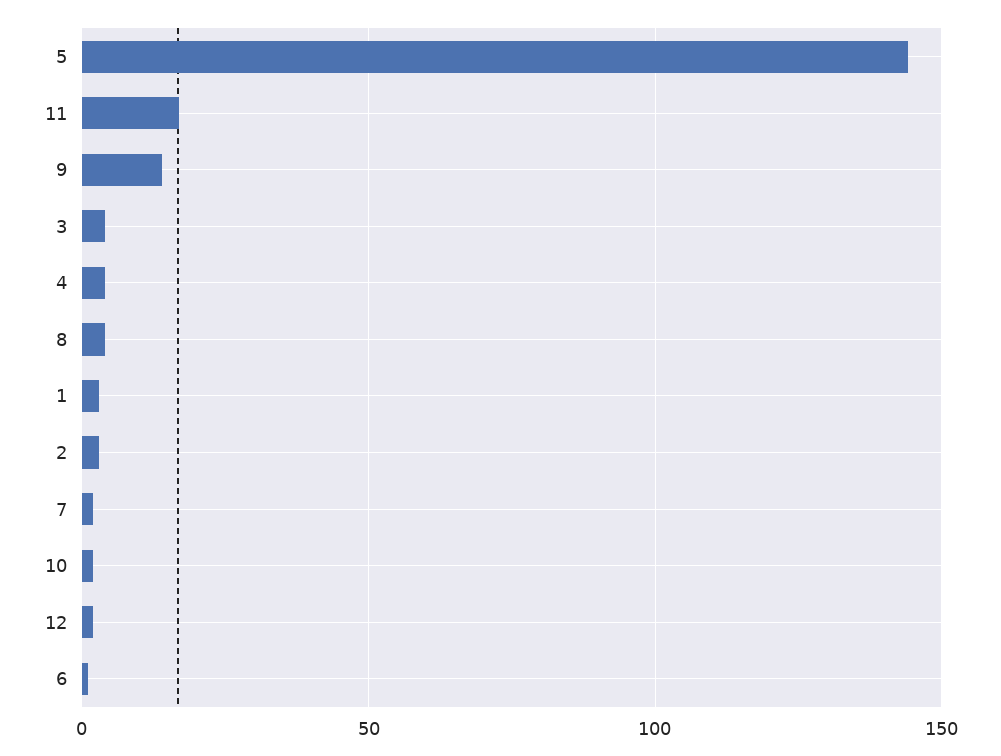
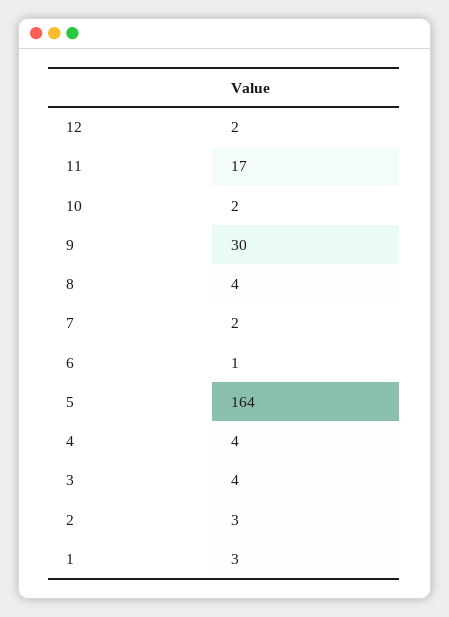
  {
-   "5": 145,
+   "5": 164,
    "11": 17,
-   "9": 15,
+   "9": 30,
    "3": 4,
    "4": 4,
    "8": 4,
    "1": 3,
    "2": 3,
    "7": 2,
    "10": 2,
    "12": 2,
    "6": 1
  }

